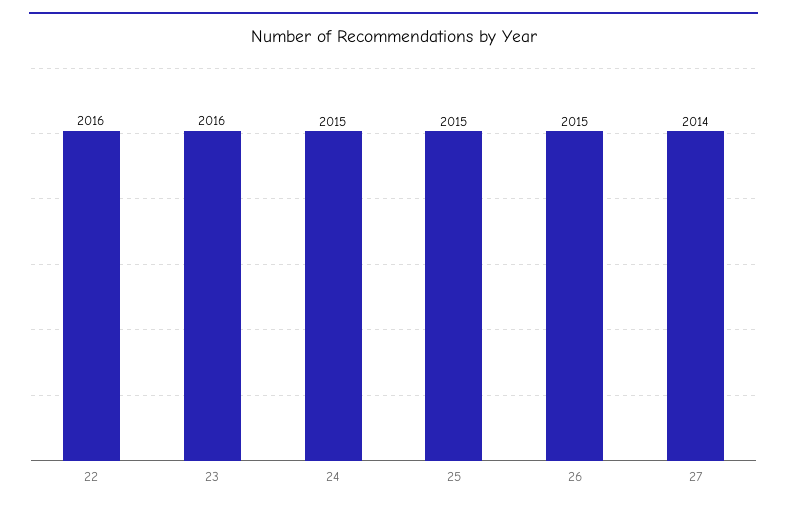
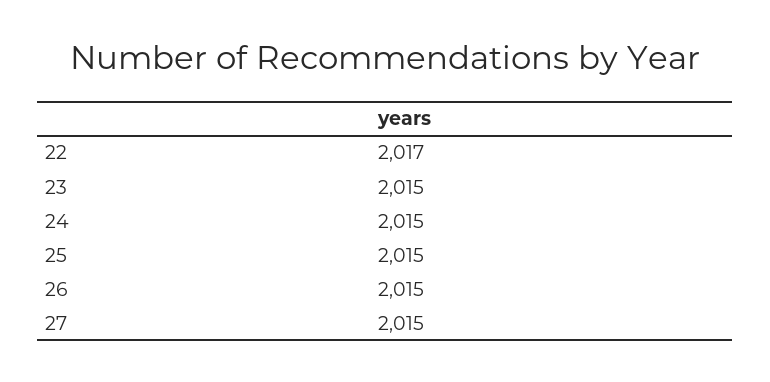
  {
-   "22": 2016,
+   "22": 2017,
-   "23": 2016,
+   "23": 2015,
    "24": 2015,
    "25": 2015,
    "26": 2015,
-   "27": 2014
+   "27": 2015
  }

